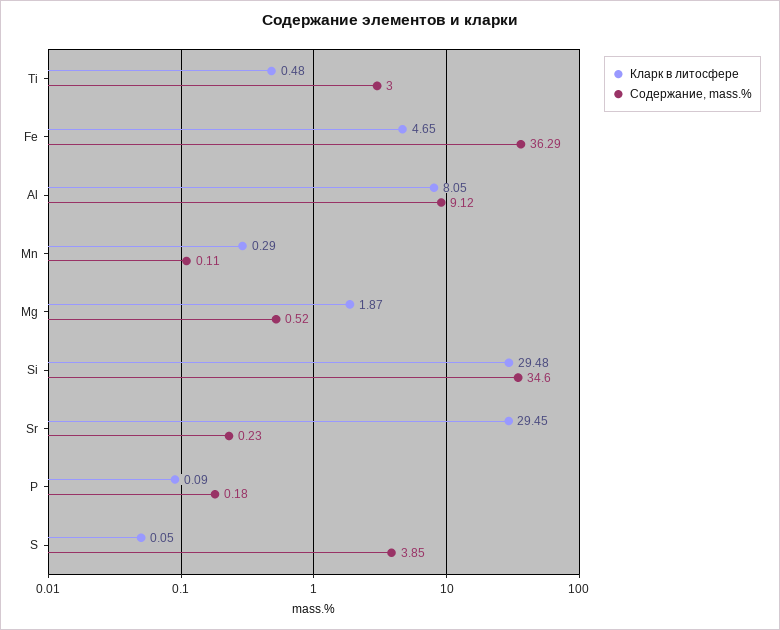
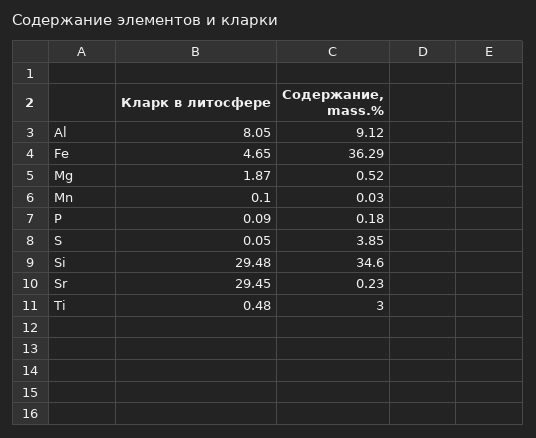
  {
    "Кларк в литосфере": {
      "Ti": 0.48,
      "Fe": 4.65,
      "Al": 8.05,
-     "Mn": 0.29,
+     "Mn": 0.1,
      "Mg": 1.87,
      "Si": 29.48,
      "Sr": 29.45,
      "P": 0.09,
      "S": 0.05
    },
    "Содержание, mass.%": {
      "Ti": 3,
      "Fe": 36.29,
      "Al": 9.12,
-     "Mn": 0.11,
+     "Mn": 0.03,
      "Mg": 0.52,
      "Si": 34.6,
      "Sr": 0.23,
      "P": 0.18,
      "S": 3.85
    }
  }

